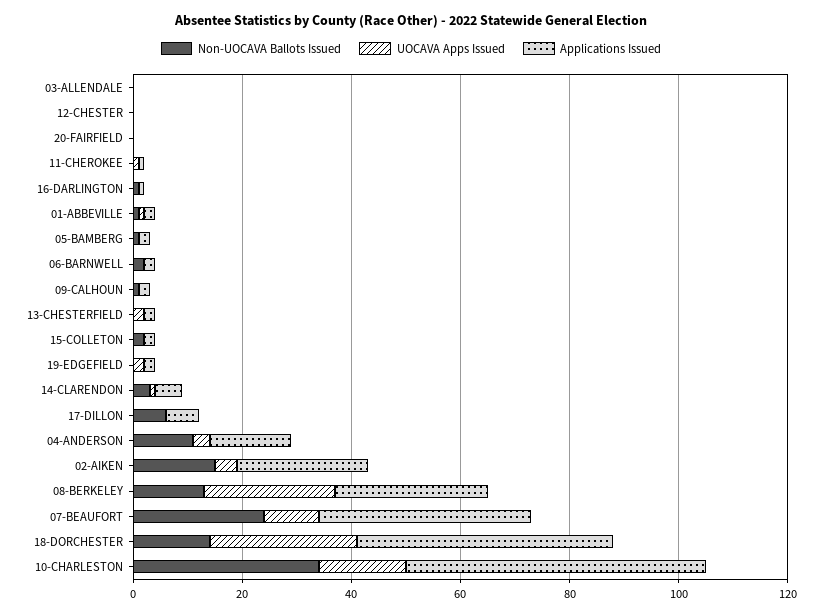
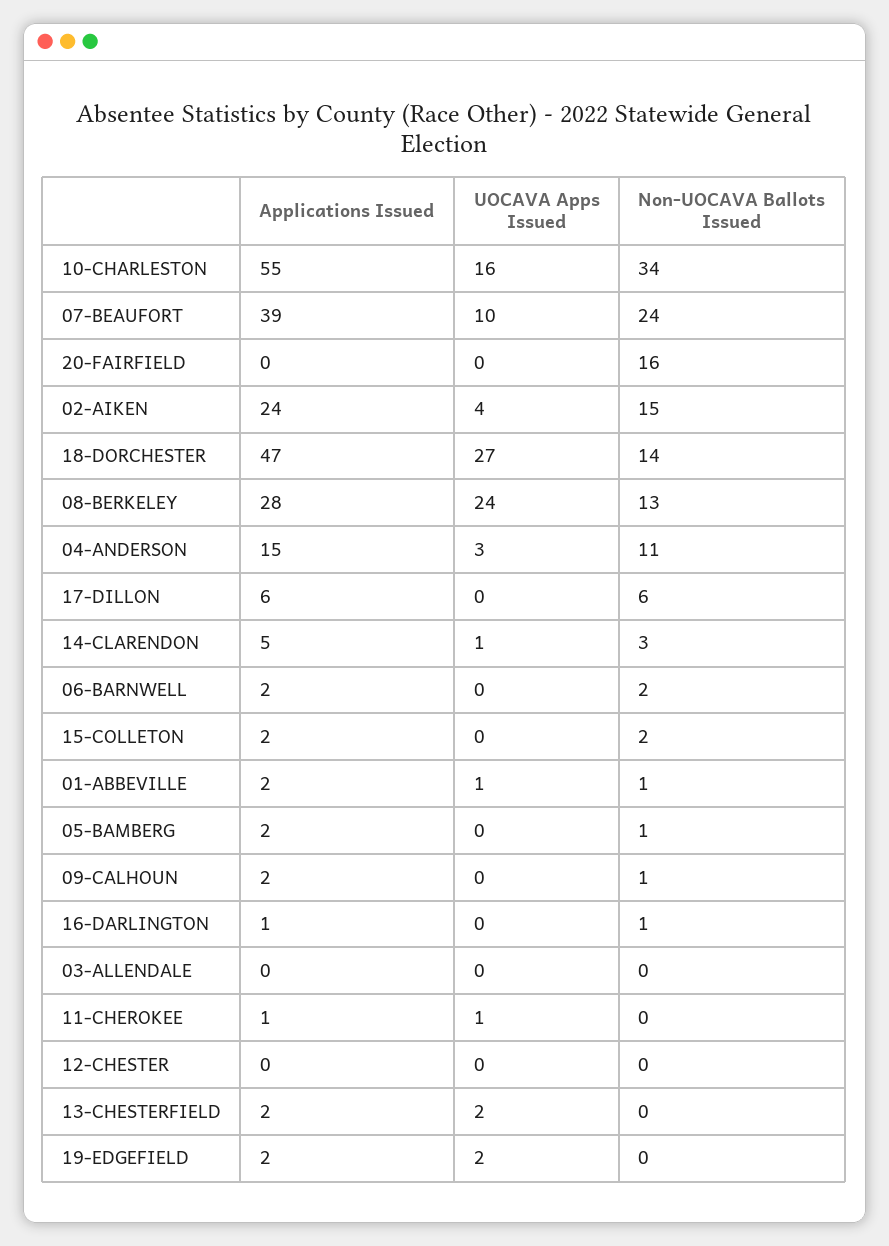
  {
    "Non-UOCAVA Ballots Issued": {
      "03-ALLENDALE": 0,
      "12-CHESTER": 0,
-     "20-FAIRFIELD": 0,
+     "20-FAIRFIELD": 16,
      "11-CHEROKEE": 0,
      "16-DARLINGTON": 1,
      "01-ABBEVILLE": 1,
      "05-BAMBERG": 1,
      "06-BARNWELL": 2,
      "09-CALHOUN": 1,
      "13-CHESTERFIELD": 0,
      "15-COLLETON": 2,
      "19-EDGEFIELD": 0,
      "14-CLARENDON": 3,
      "17-DILLON": 6,
      "04-ANDERSON": 11,
      "02-AIKEN": 15,
      "08-BERKELEY": 13,
      "07-BEAUFORT": 24,
      "18-DORCHESTER": 14,
      "10-CHARLESTON": 34
    },
    "UOCAVA Apps Issued": {
      "03-ALLENDALE": 0,
      "12-CHESTER": 0,
      "20-FAIRFIELD": 0,
      "11-CHEROKEE": 1,
      "16-DARLINGTON": 0,
      "01-ABBEVILLE": 1,
      "05-BAMBERG": 0,
      "06-BARNWELL": 0,
      "09-CALHOUN": 0,
      "13-CHESTERFIELD": 2,
      "15-COLLETON": 0,
      "19-EDGEFIELD": 2,
      "14-CLARENDON": 1,
      "17-DILLON": 0,
      "04-ANDERSON": 3,
      "02-AIKEN": 4,
      "08-BERKELEY": 24,
      "07-BEAUFORT": 10,
      "18-DORCHESTER": 27,
      "10-CHARLESTON": 16
    },
    "Applications Issued": {
      "03-ALLENDALE": 0,
      "12-CHESTER": 0,
      "20-FAIRFIELD": 0,
      "11-CHEROKEE": 1,
      "16-DARLINGTON": 1,
      "01-ABBEVILLE": 2,
      "05-BAMBERG": 2,
      "06-BARNWELL": 2,
      "09-CALHOUN": 2,
      "13-CHESTERFIELD": 2,
      "15-COLLETON": 2,
      "19-EDGEFIELD": 2,
      "14-CLARENDON": 5,
      "17-DILLON": 6,
      "04-ANDERSON": 15,
      "02-AIKEN": 24,
      "08-BERKELEY": 28,
      "07-BEAUFORT": 39,
      "18-DORCHESTER": 47,
      "10-CHARLESTON": 55
    }
  }

